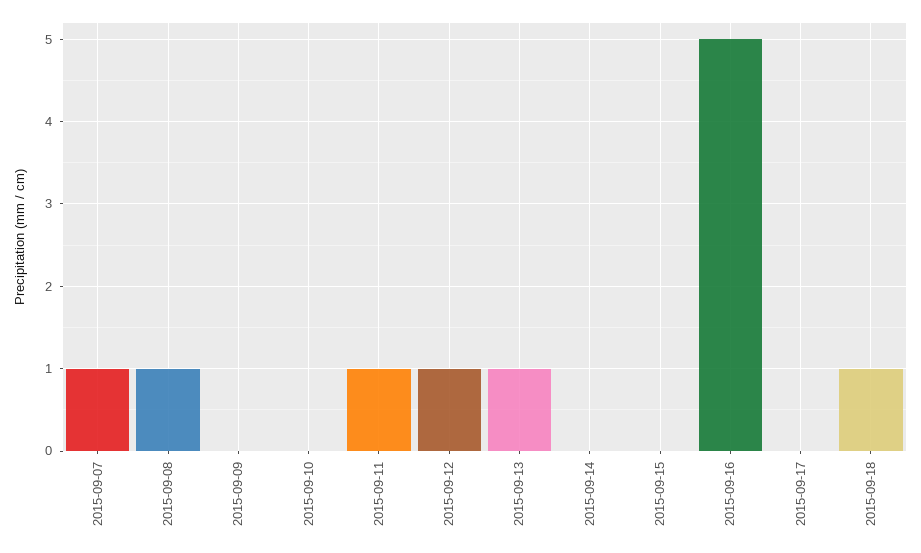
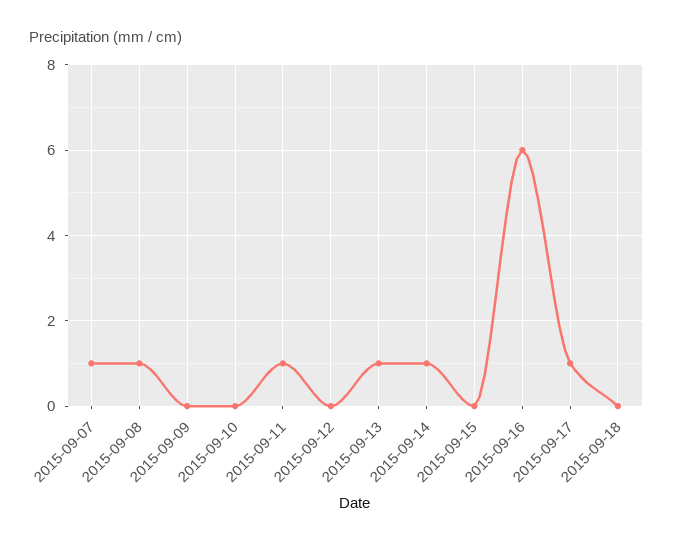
  {
    "2015-09-07": 1,
    "2015-09-08": 1,
    "2015-09-09": 0,
    "2015-09-10": 0,
    "2015-09-11": 1,
-   "2015-09-12": 1,
+   "2015-09-12": 0,
    "2015-09-13": 1,
-   "2015-09-14": 0,
+   "2015-09-14": 1,
    "2015-09-15": 0,
-   "2015-09-16": 5,
+   "2015-09-16": 6,
-   "2015-09-17": 0,
+   "2015-09-17": 1,
-   "2015-09-18": 1
+   "2015-09-18": 0
  }

